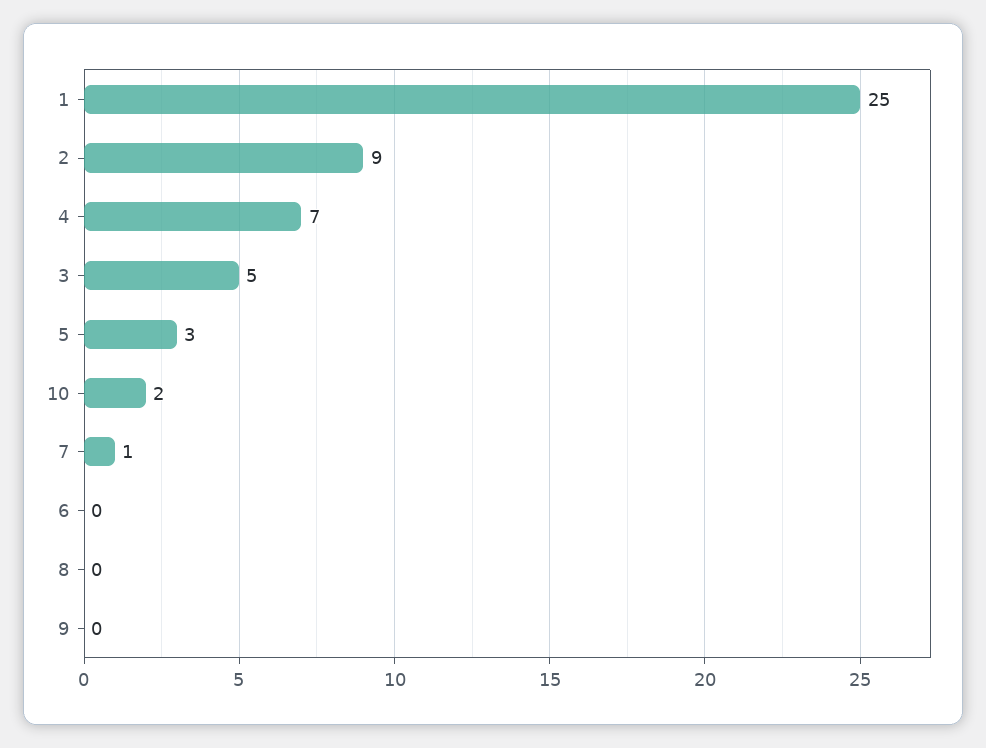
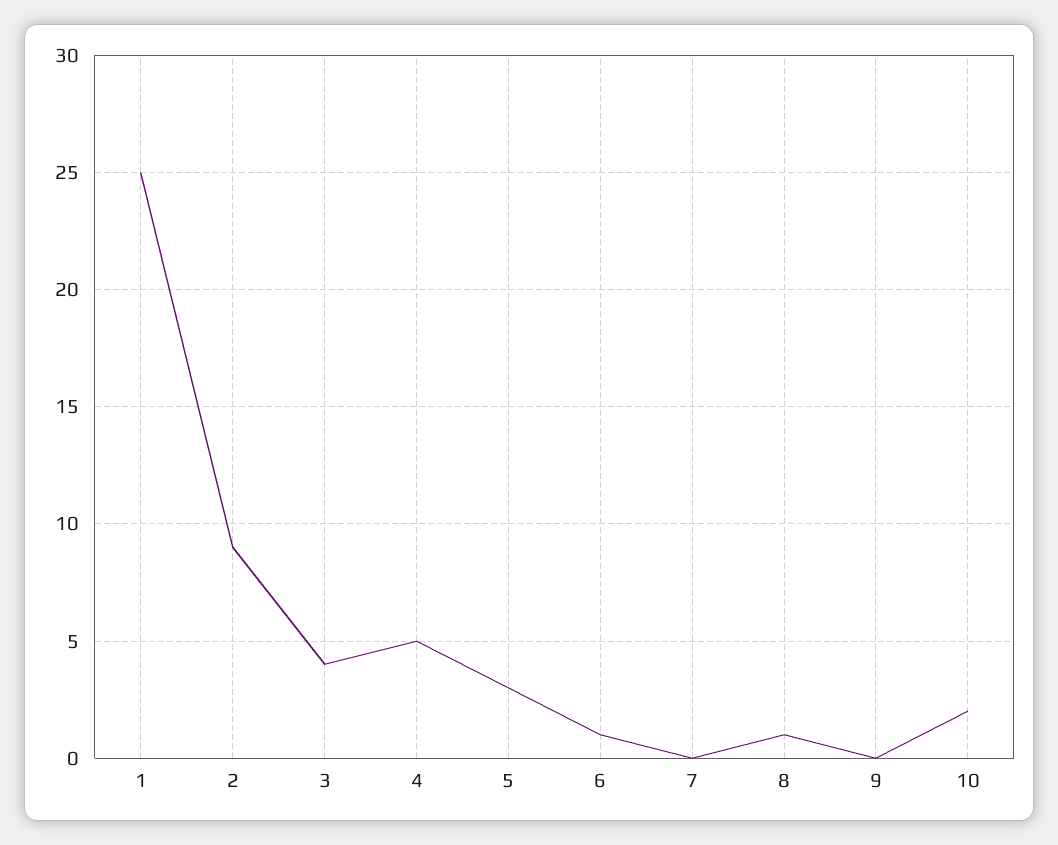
  {
    "1": 25,
    "2": 9,
-   "4": 7,
+   "4": 5,
-   "3": 5,
+   "3": 4,
    "5": 3,
    "10": 2,
-   "7": 1,
+   "7": 0,
-   "6": 0,
+   "6": 1,
-   "8": 0,
+   "8": 1,
    "9": 0
  }

